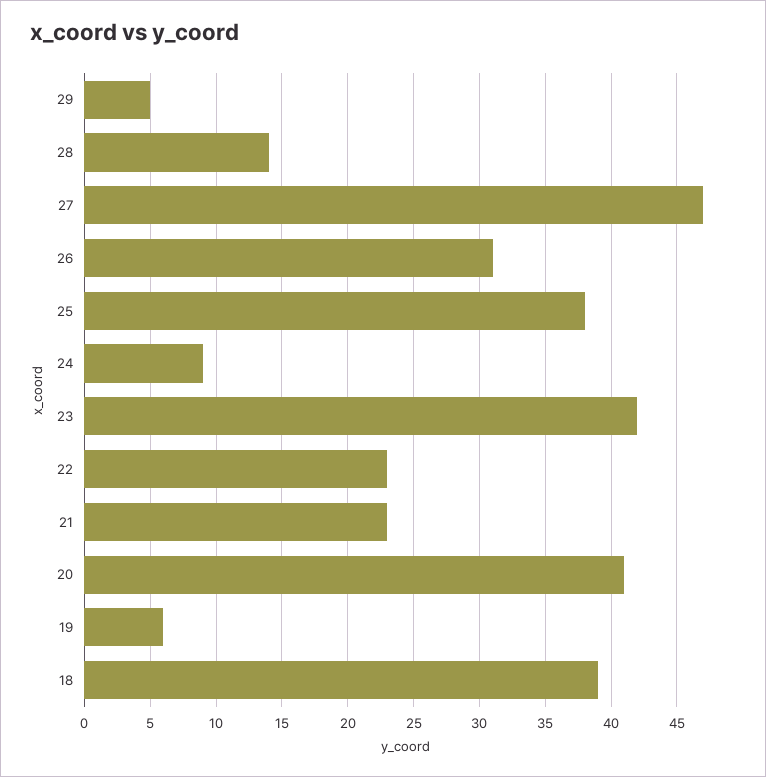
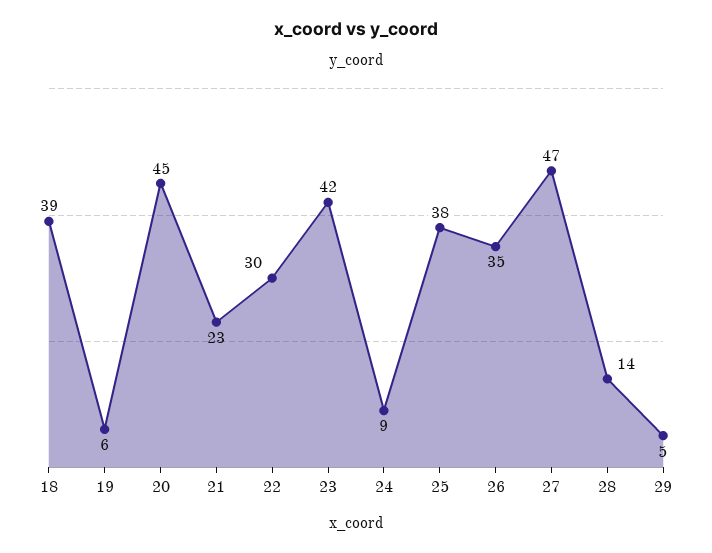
  {
    "29": 5,
    "28": 14,
    "27": 47,
-   "26": 31,
+   "26": 35,
    "25": 38,
    "24": 9,
    "23": 42,
-   "22": 23,
+   "22": 30,
    "21": 23,
-   "20": 41,
+   "20": 45,
    "19": 6,
    "18": 39
  }

